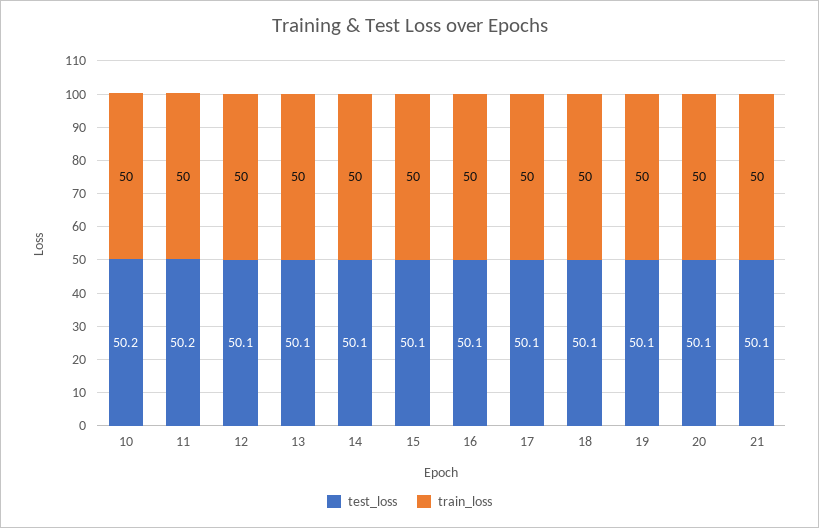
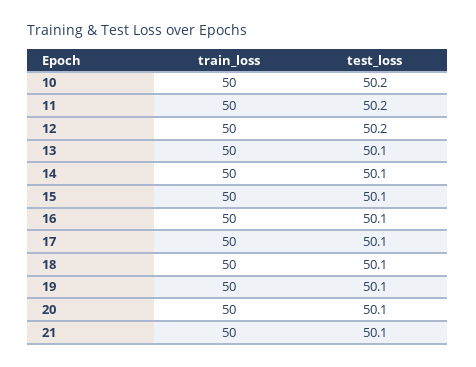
  {
    "test_loss": {
      "10": 50.2,
      "11": 50.2,
-     "12": 50.1,
+     "12": 50.2,
      "13": 50.1,
      "14": 50.1,
      "15": 50.1,
      "16": 50.1,
      "17": 50.1,
      "18": 50.1,
      "19": 50.1,
      "20": 50.1,
      "21": 50.1
    },
    "train_loss": {
      "10": 50,
      "11": 50,
      "12": 50,
      "13": 50,
      "14": 50,
      "15": 50,
      "16": 50,
      "17": 50,
      "18": 50,
      "19": 50,
      "20": 50,
      "21": 50
    }
  }

